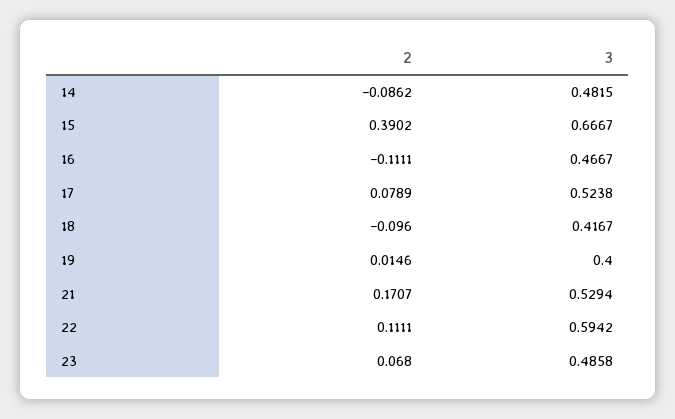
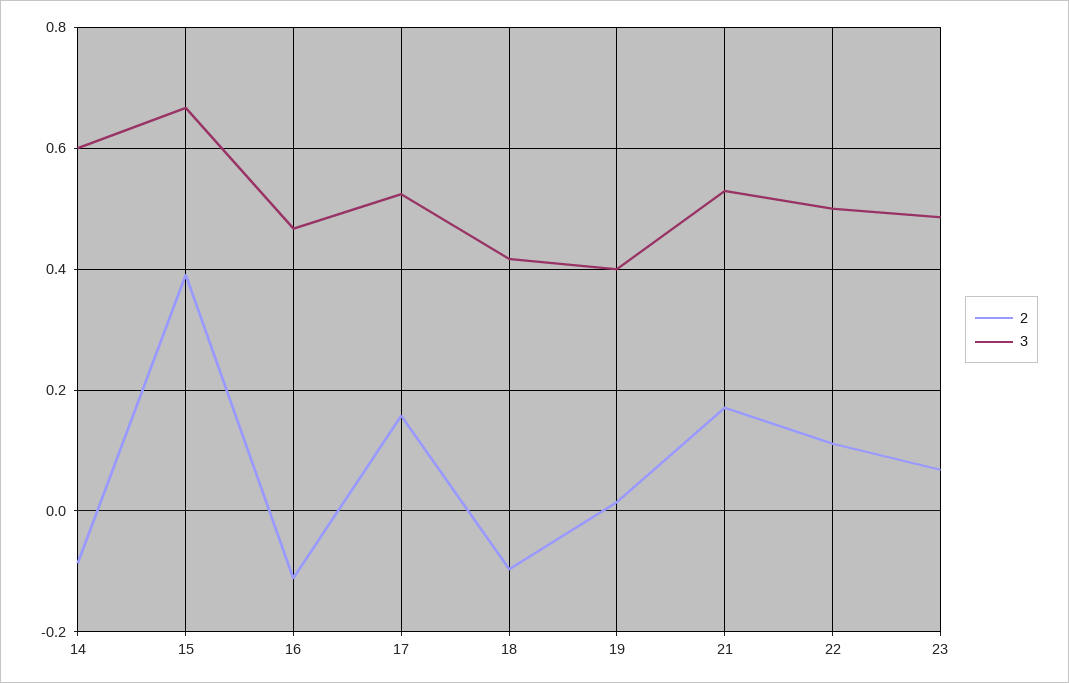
  {
    "2": {
      "14": -0.0862,
      "15": 0.3902,
      "16": -0.1111,
-     "17": 0.0789,
+     "17": 0.16,
      "18": -0.096,
      "19": 0.0146,
      "21": 0.1707,
      "22": 0.1111,
      "23": 0.068
    },
    "3": {
-     "14": 0.4815,
+     "14": 0.6,
      "15": 0.6667,
      "16": 0.4667,
      "17": 0.5238,
      "18": 0.4167,
      "19": 0.4,
      "21": 0.5294,
-     "22": 0.5942,
+     "22": 0.5,
      "23": 0.4858
    }
  }

